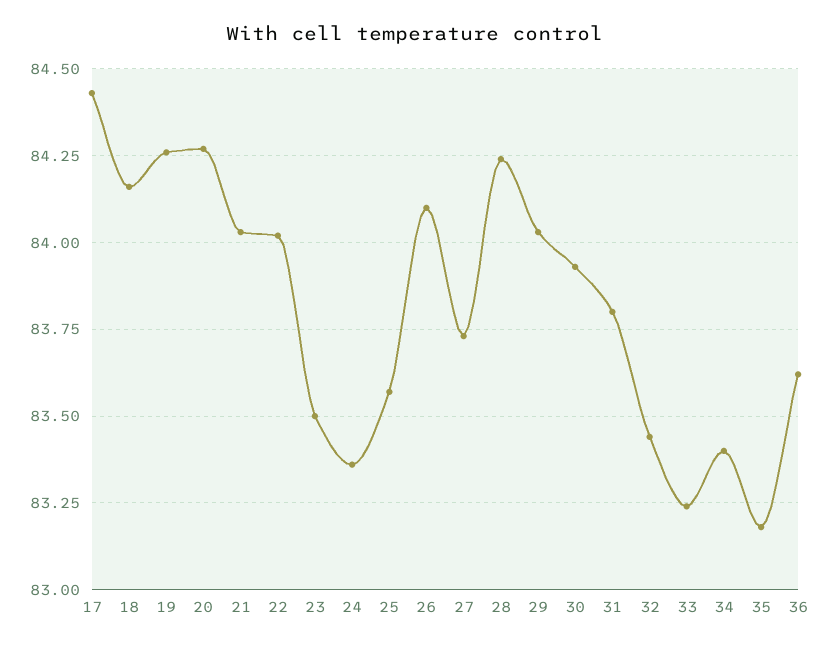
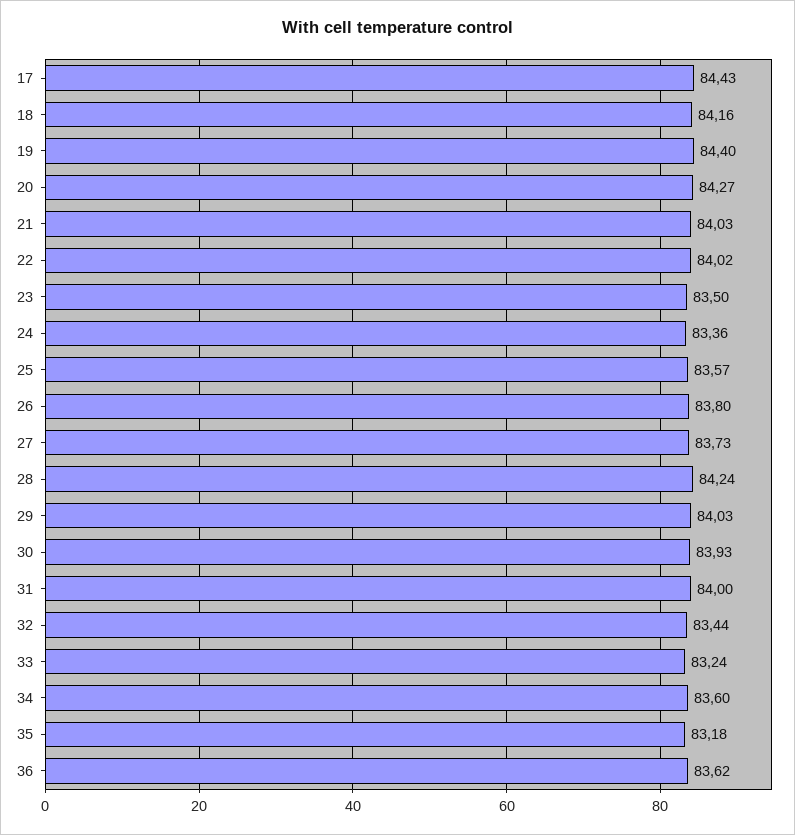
  {
    "17": 84.43,
    "18": 84.16,
-   "19": 84.25,
+   "19": 84.4,
    "20": 84.27,
    "21": 84.03,
    "22": 84.02,
    "23": 83.5,
    "24": 83.36,
    "25": 83.57,
-   "26": 84.1,
+   "26": 83.8,
    "27": 83.73,
    "28": 84.24,
    "29": 84.03,
    "30": 83.93,
-   "31": 83.8,
+   "31": 84,
    "32": 83.44,
    "33": 83.24,
-   "34": 83.4,
+   "34": 83.6,
    "35": 83.18,
    "36": 83.62
  }

